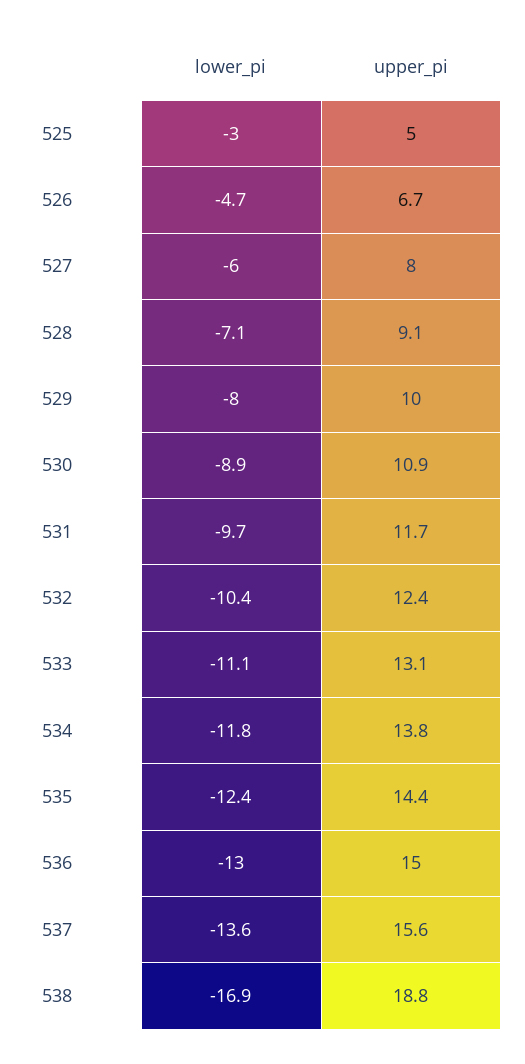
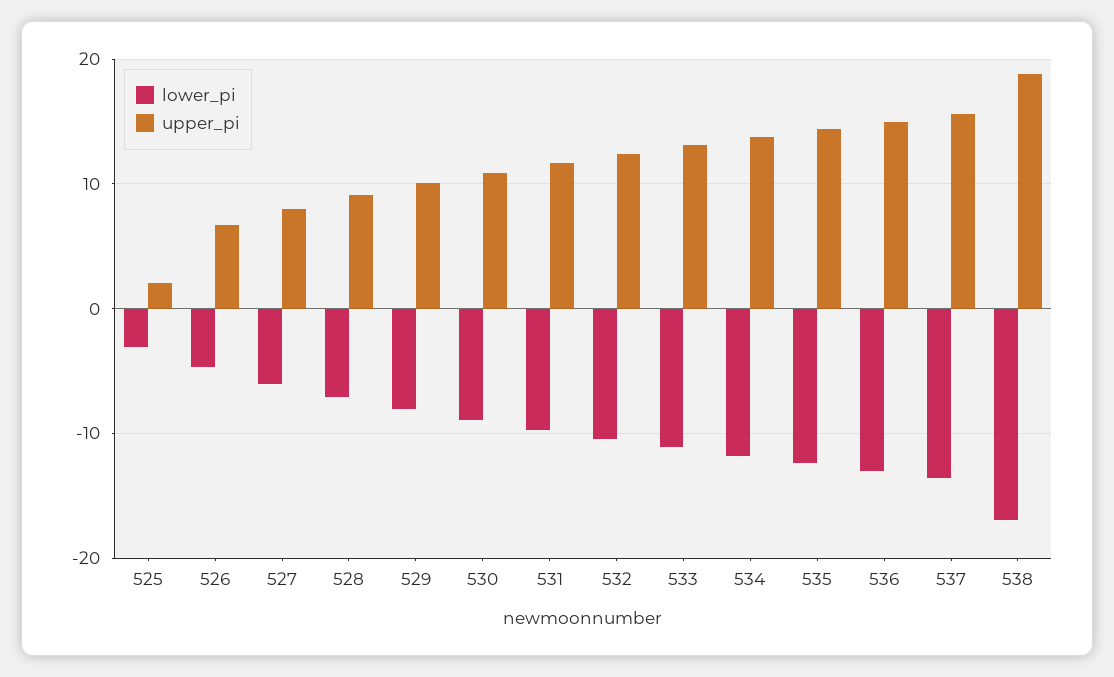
  {
    "lower_pi": {
      "525": -3,
      "526": -4.7,
      "527": -6,
      "528": -7.1,
      "529": -8,
      "530": -8.9,
      "531": -9.7,
      "532": -10.4,
      "533": -11.1,
      "534": -11.8,
      "535": -12.4,
      "536": -13,
      "537": -13.6,
      "538": -16.9
    },
    "upper_pi": {
-     "525": 5,
+     "525": 2,
      "526": 6.7,
      "527": 8,
      "528": 9.1,
      "529": 10,
      "530": 10.9,
      "531": 11.7,
      "532": 12.4,
      "533": 13.1,
      "534": 13.8,
      "535": 14.4,
      "536": 15,
      "537": 15.6,
      "538": 18.8
    }
  }

